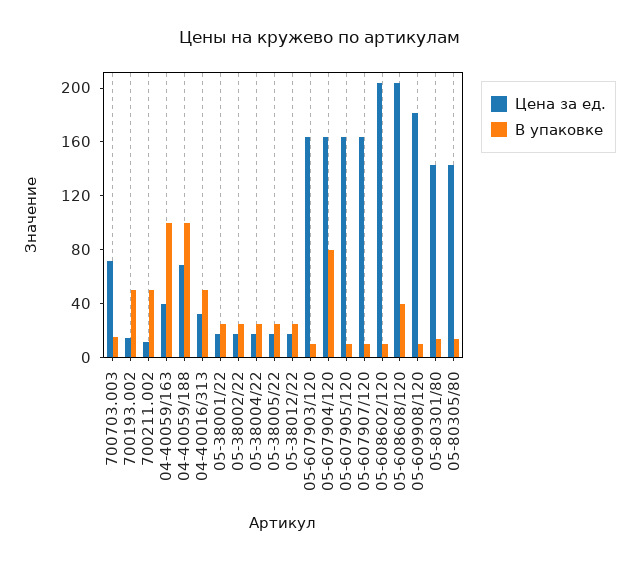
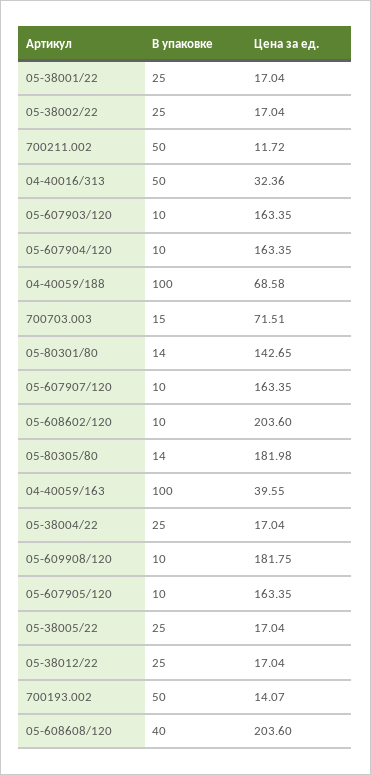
  {
    "Цена за ед.": {
      "700703.003": 71.51,
      "700193.002": 14.07,
      "700211.002": 11.72,
      "04-40059/163": 39.55,
      "04-40059/188": 68.58,
      "04-40016/313": 32.36,
      "05-38001/22": 17.04,
      "05-38002/22": 17.04,
      "05-38004/22": 17.04,
      "05-38005/22": 17.04,
      "05-38012/22": 17.04,
      "05-607903/120": 163.35,
      "05-607904/120": 163.35,
      "05-607905/120": 163.35,
      "05-607907/120": 163.35,
      "05-608602/120": 203.6,
      "05-608608/120": 203.6,
      "05-609908/120": 181.75,
      "05-80301/80": 142.65,
-     "05-80305/80": 140
+     "05-80305/80": 181.98
    },
    "В упаковке": {
      "700703.003": 15,
      "700193.002": 50,
      "700211.002": 50,
      "04-40059/163": 100,
      "04-40059/188": 100,
      "04-40016/313": 50,
      "05-38001/22": 25,
      "05-38002/22": 25,
      "05-38004/22": 25,
      "05-38005/22": 25,
      "05-38012/22": 25,
      "05-607903/120": 10,
-     "05-607904/120": 80,
+     "05-607904/120": 10,
      "05-607905/120": 10,
      "05-607907/120": 10,
      "05-608602/120": 10,
      "05-608608/120": 40,
      "05-609908/120": 10,
      "05-80301/80": 14,
      "05-80305/80": 14
    }
  }

